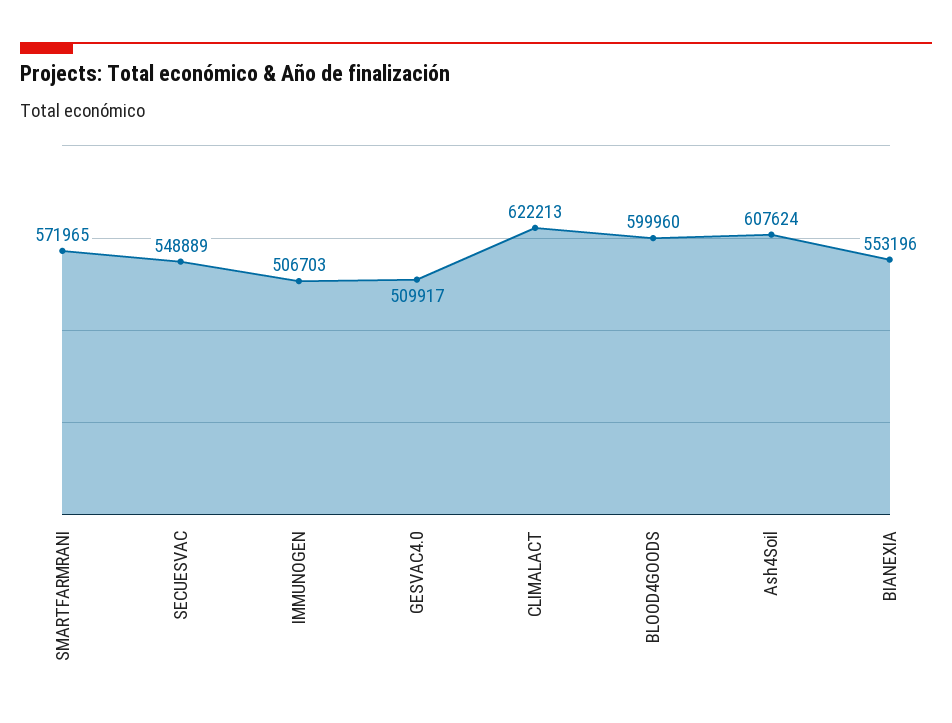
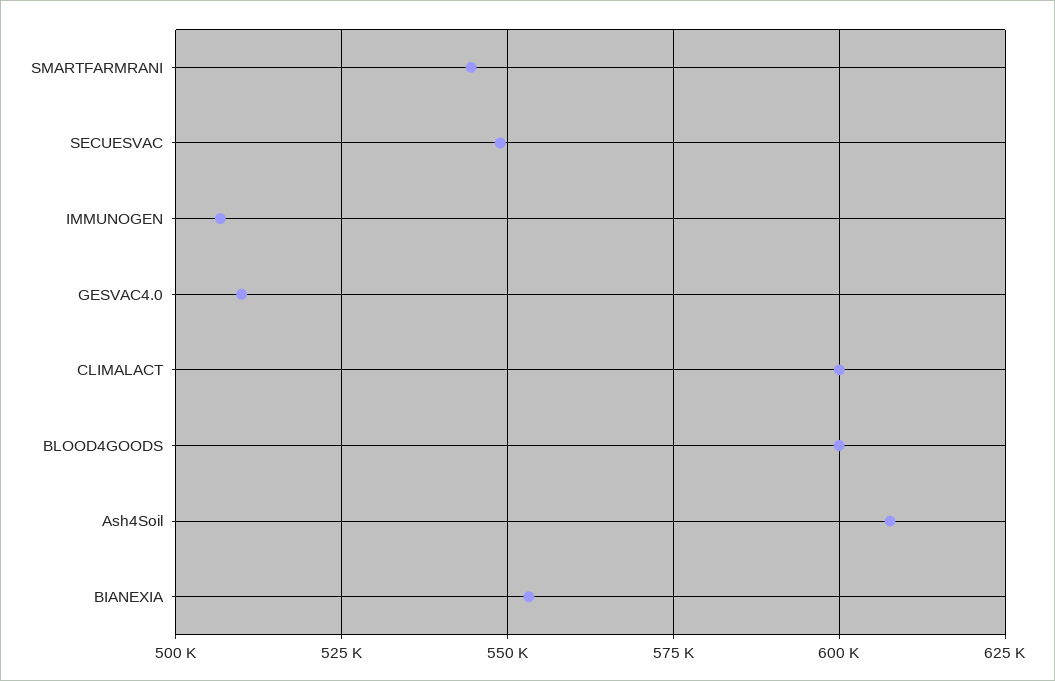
  {
-   "SMARTFARMRANI": 571965,
+   "SMARTFARMRANI": 545000,
    "SECUESVAC": 548889,
    "IMMUNOGEN": 506703,
    "GESVAC4.0": 509917,
-   "CLIMALACT": 622213,
+   "CLIMALACT": 600000,
    "BLOOD4GOODS": 599960,
    "Ash4Soil": 607624,
    "BIANEXIA": 553196
  }

